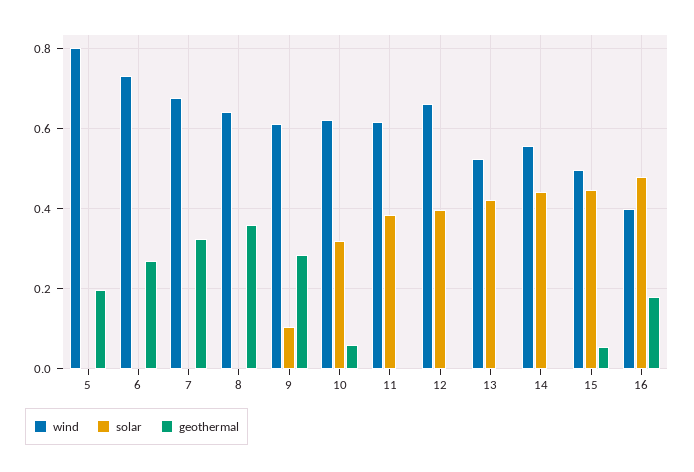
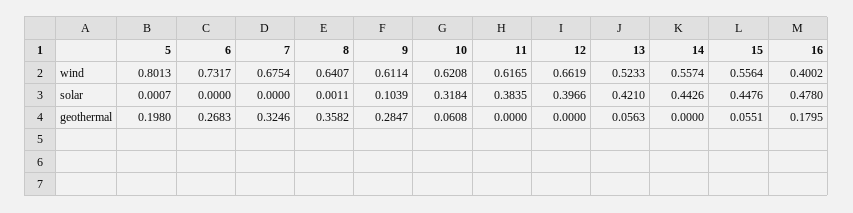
  {
    "wind": {
      "5": 0.8013,
      "6": 0.7317,
      "7": 0.6754,
      "8": 0.6407,
      "9": 0.6114,
      "10": 0.6208,
      "11": 0.6165,
      "12": 0.6619,
      "13": 0.5233,
      "14": 0.5574,
-     "15": 0.5,
+     "15": 0.5564,
      "16": 0.4002
    },
    "solar": {
      "5": 0.0007,
      "6": 0,
      "7": 0,
      "8": 0.0011,
      "9": 0.1039,
      "10": 0.3184,
      "11": 0.3835,
      "12": 0.3966,
      "13": 0.421,
      "14": 0.4426,
      "15": 0.4476,
      "16": 0.478
    },
    "geothermal": {
      "5": 0.198,
      "6": 0.2683,
      "7": 0.3246,
      "8": 0.3582,
      "9": 0.2847,
      "10": 0.0608,
      "11": 0,
      "12": 0,
-     "13": 0,
+     "13": 0.0563,
      "14": 0,
      "15": 0.0551,
      "16": 0.1795
    }
  }

